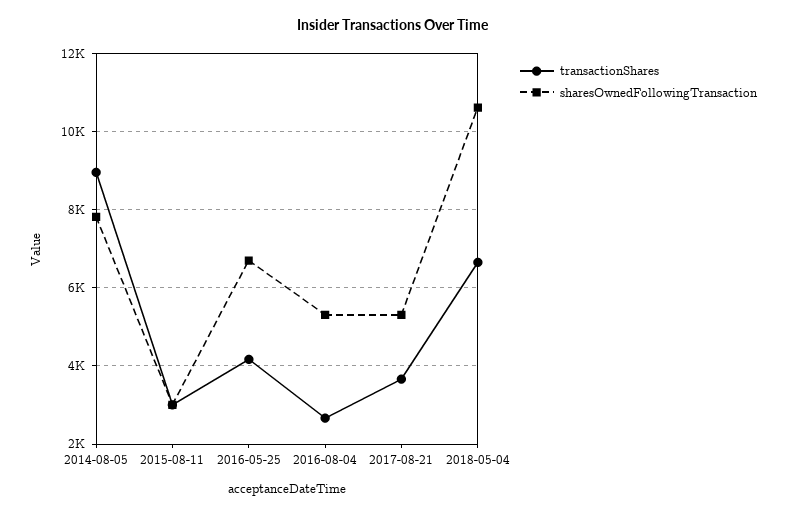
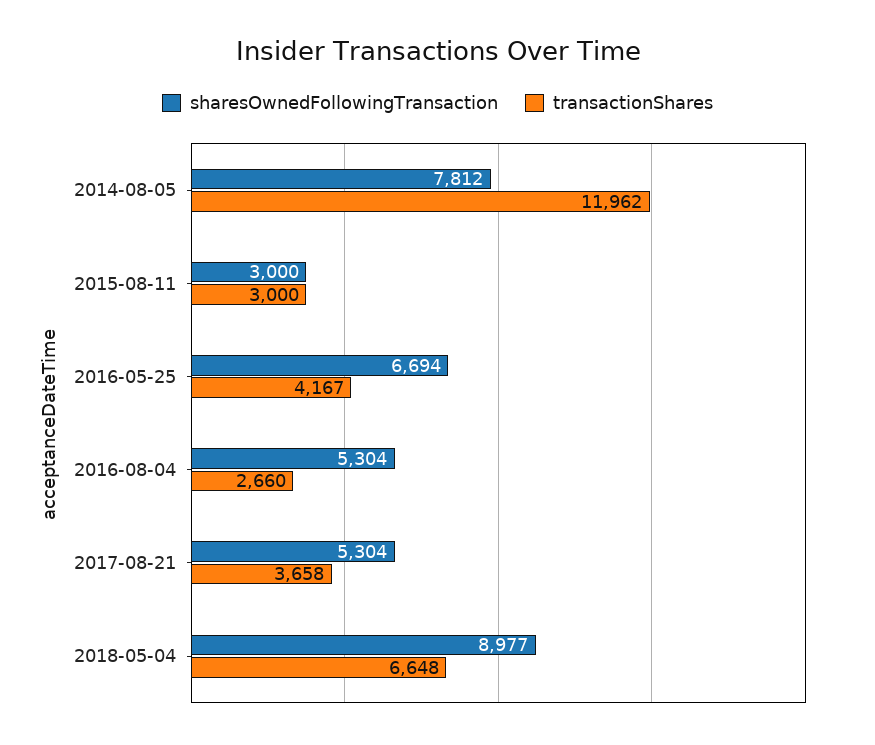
  {
    "transactionShares": {
-     "2014-08-05": 9000,
+     "2014-08-05": 11962,
      "2015-08-11": 3000,
      "2016-05-25": 4167,
      "2016-08-04": 2660,
      "2017-08-21": 3658,
      "2018-05-04": 6648
    },
    "sharesOwnedFollowingTransaction": {
      "2014-08-05": 7812,
      "2015-08-11": 3000,
      "2016-05-25": 6694,
      "2016-08-04": 5304,
      "2017-08-21": 5304,
-     "2018-05-04": 10600
+     "2018-05-04": 8977
    }
  }

